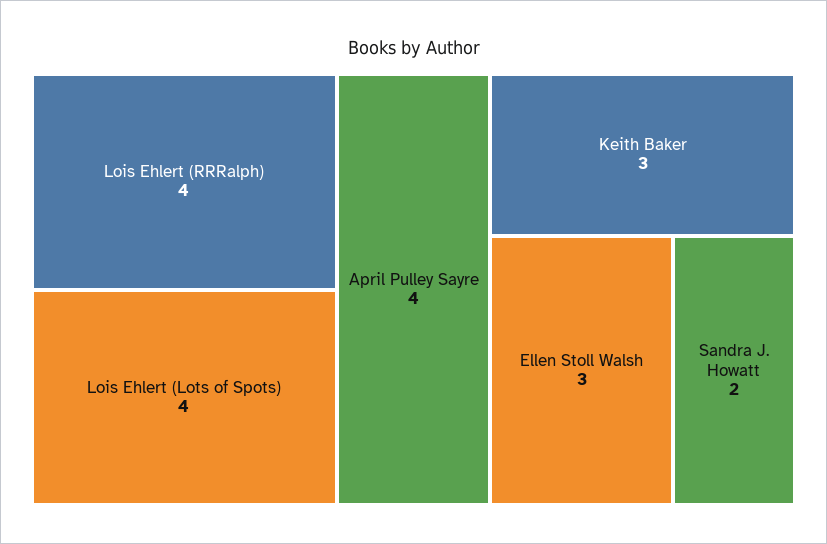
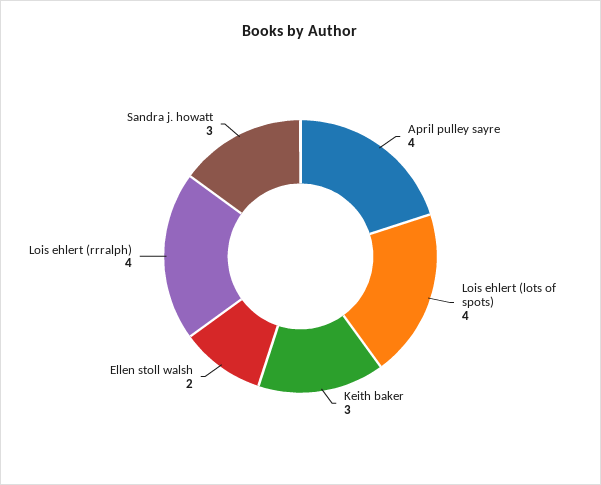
  {
    "Lois Ehlert (RRRalph)": 4,
    "Lois Ehlert (Lots of Spots)": 4,
    "April Pulley Sayre": 4,
    "Keith Baker": 3,
-   "Ellen Stoll Walsh": 3,
+   "Ellen Stoll Walsh": 2,
-   "Sandra J. Howatt": 2
+   "Sandra J. Howatt": 3
  }

